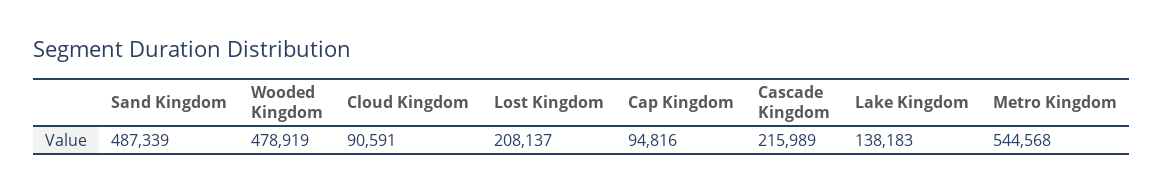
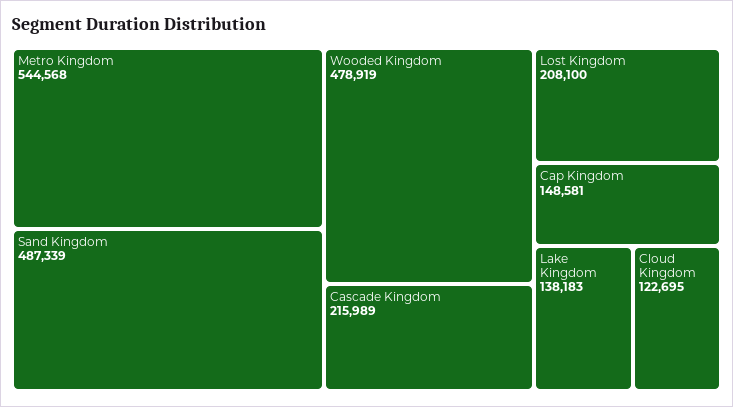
  {
    "Sand Kingdom": 487339,
    "Wooded Kingdom": 478919,
-   "Cloud Kingdom": 90591,
+   "Cloud Kingdom": 122695,
-   "Lost Kingdom": 208137,
+   "Lost Kingdom": 208100,
-   "Cap Kingdom": 94816,
+   "Cap Kingdom": 148581,
    "Cascade Kingdom": 215989,
    "Lake Kingdom": 138183,
    "Metro Kingdom": 544568
  }

